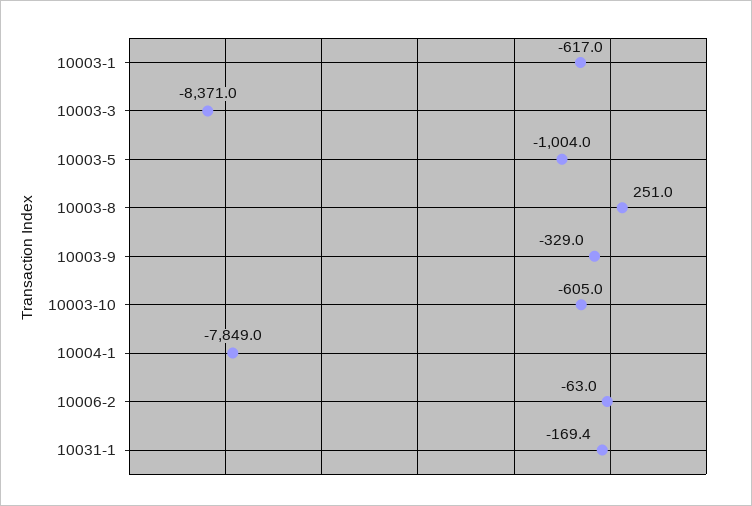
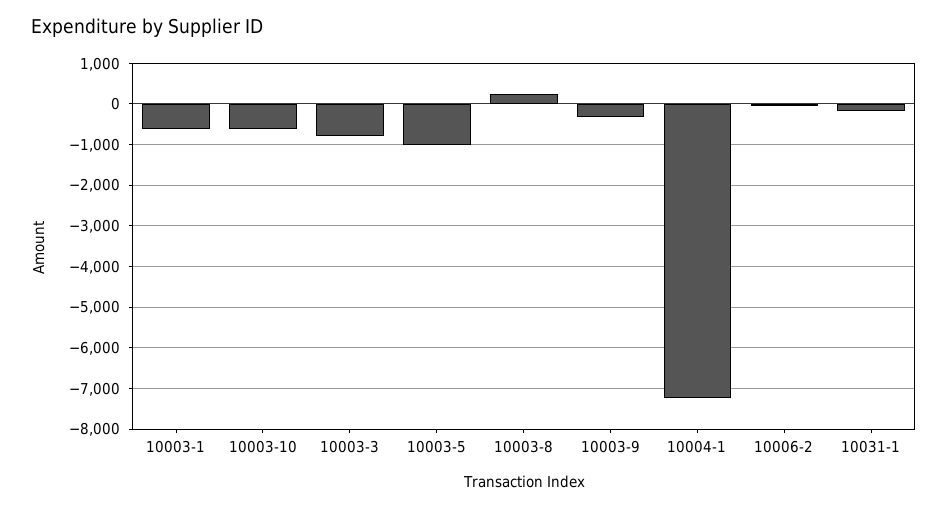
  {
    "10003-1": -617,
-   "10003-3": -8371,
+   "10003-3": -800,
    "10003-5": -1004,
    "10003-8": 251,
    "10003-9": -329,
    "10003-10": -605,
-   "10004-1": -7849,
+   "10004-1": -7200,
    "10006-2": -63,
    "10031-1": -169.4
  }

